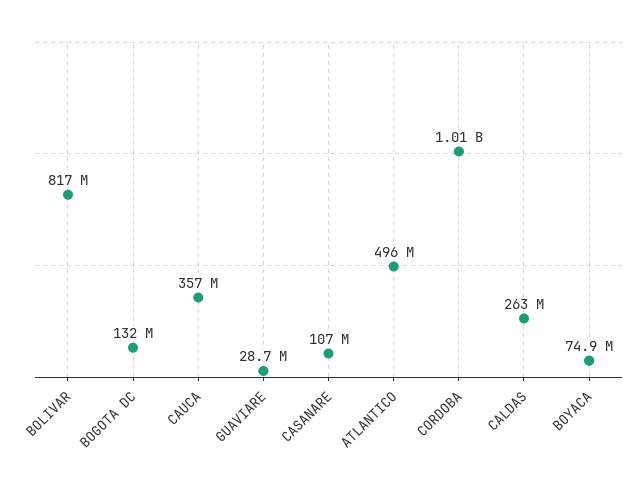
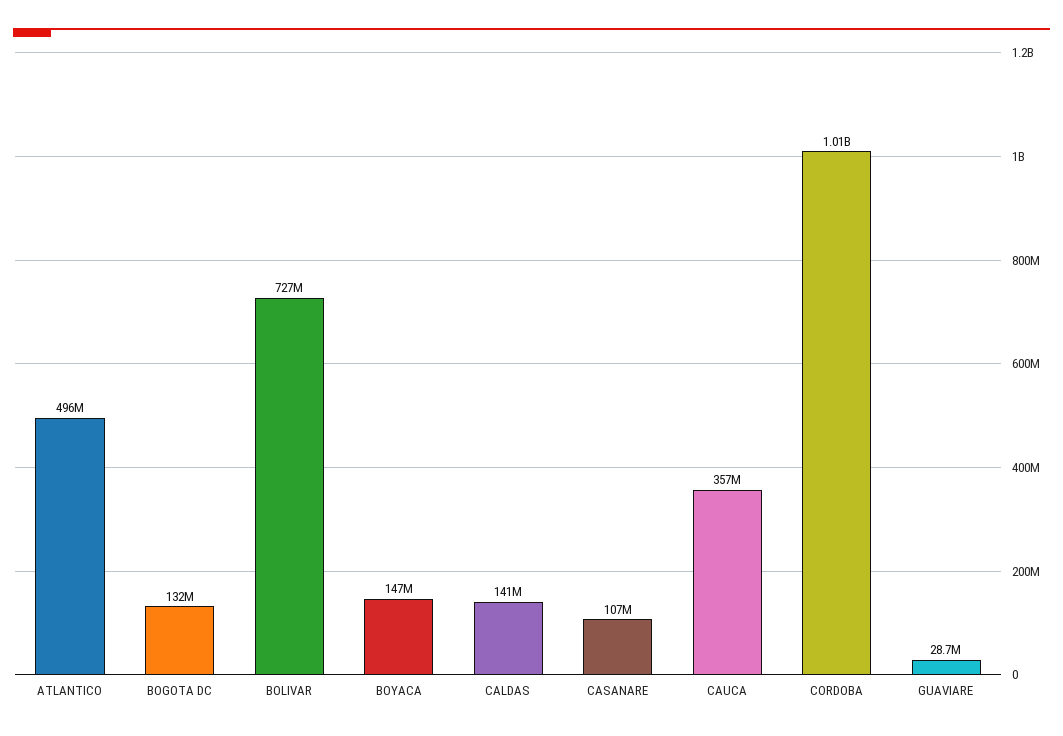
  {
-   "BOLIVAR": 817000000,
+   "BOLIVAR": 727000000,
    "BOGOTA DC": 132000000,
    "CAUCA": 357000000,
    "GUAVIARE": 28700000,
    "CASANARE": 107000000,
    "ATLANTICO": 496000000,
    "CORDOBA": 1010000000,
-   "CALDAS": 263000000,
+   "CALDAS": 141000000,
-   "BOYACA": 74900000
+   "BOYACA": 147000000
  }

